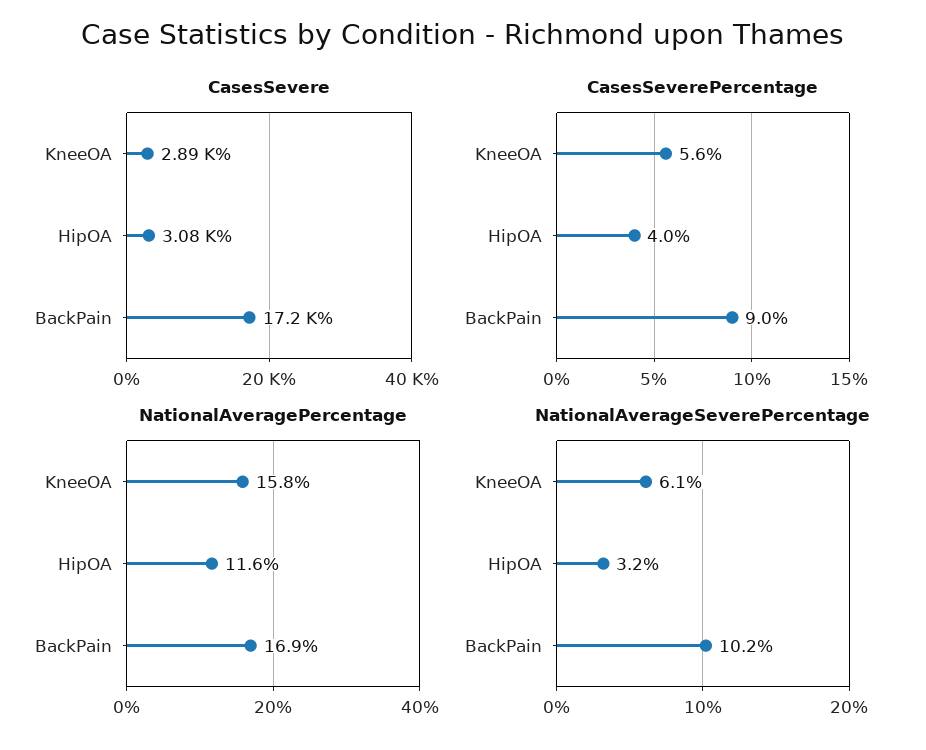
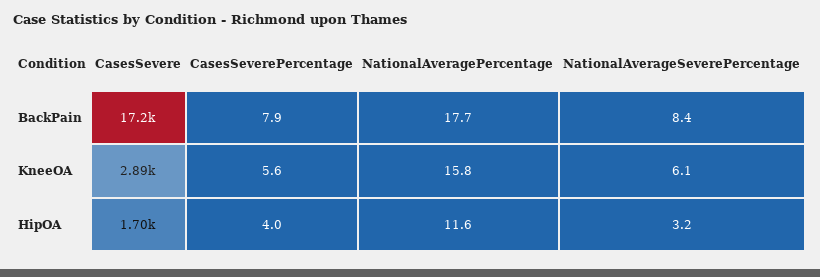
  {
    "CasesSevere": {
      "KneeOA": 2890,
-     "HipOA": 3080,
+     "HipOA": 1700,
      "BackPain": 17200
    },
    "CasesSeverePercentage": {
      "KneeOA": 5.6,
      "HipOA": 4,
-     "BackPain": 9
+     "BackPain": 7.9
    },
    "NationalAveragePercentage": {
      "KneeOA": 15.8,
      "HipOA": 11.6,
-     "BackPain": 16.9
+     "BackPain": 17.7
    },
    "NationalAverageSeverePercentage": {
      "KneeOA": 6.1,
      "HipOA": 3.2,
-     "BackPain": 10.2
+     "BackPain": 8.4
    }
  }

